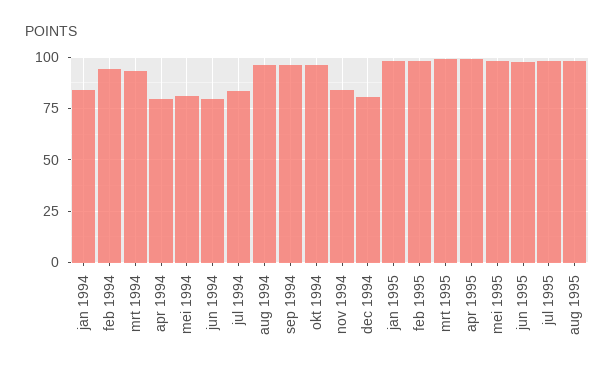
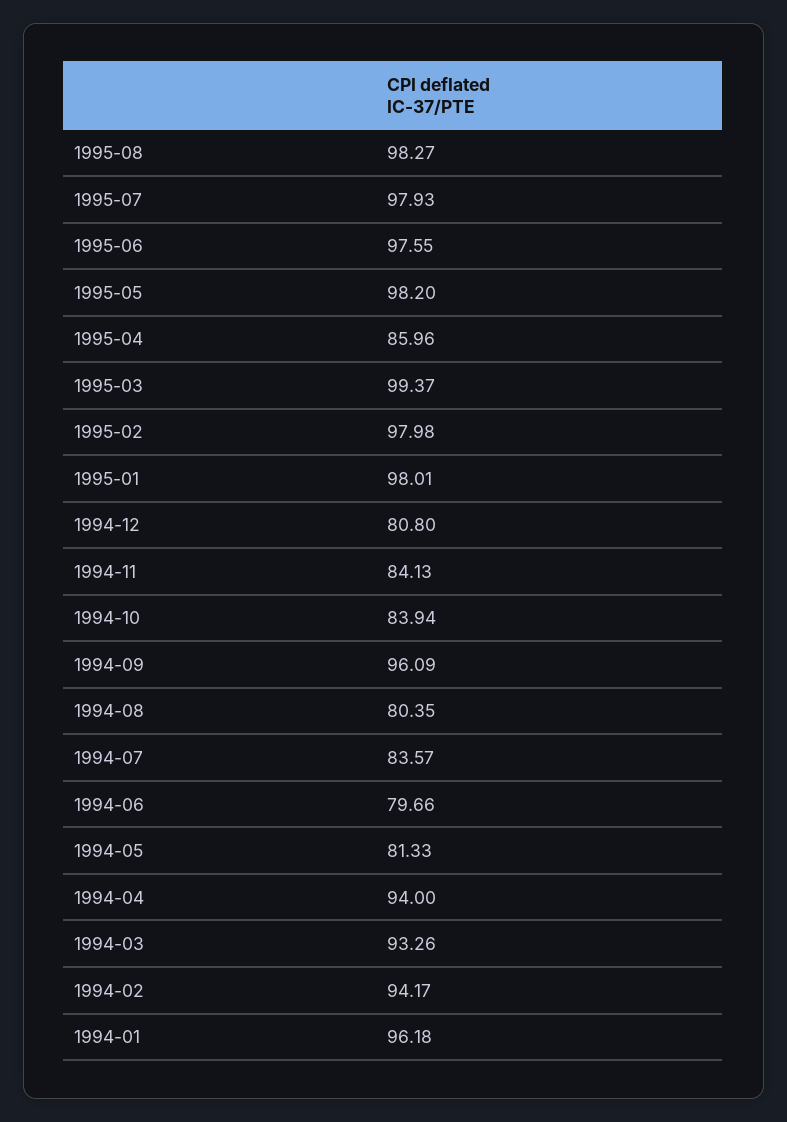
  {
-   "jan 1994": 85,
+   "jan 1994": 96.18,
    "feb 1994": 94.17,
    "mrt 1994": 93.26,
-   "apr 1994": 80,
+   "apr 1994": 94,
    "mei 1994": 81.33,
    "jun 1994": 79.66,
    "jul 1994": 83.57,
-   "aug 1994": 95,
+   "aug 1994": 80.35,
    "sep 1994": 96.09,
-   "okt 1994": 95,
+   "okt 1994": 83.94,
    "nov 1994": 84.13,
    "dec 1994": 80.8,
    "jan 1995": 98.01,
    "feb 1995": 97.98,
    "mrt 1995": 99.37,
-   "apr 1995": 100,
+   "apr 1995": 85.96,
    "mei 1995": 98.2,
    "jun 1995": 97.55,
    "jul 1995": 97.93,
    "aug 1995": 98.27
  }

